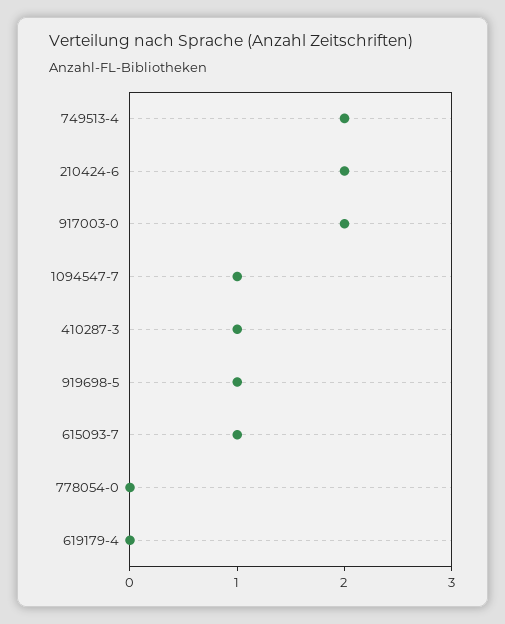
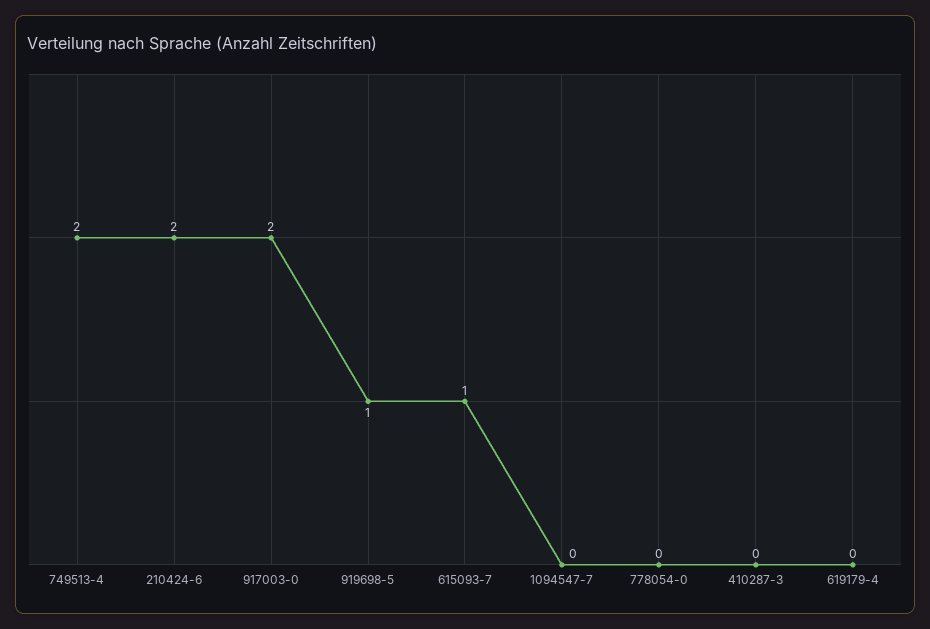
  {
    "749513-4": 2,
    "210424-6": 2,
    "917003-0": 2,
-   "1094547-7": 1,
+   "1094547-7": 0,
-   "410287-3": 1,
+   "410287-3": 0,
    "919698-5": 1,
    "615093-7": 1,
    "778054-0": 0,
    "619179-4": 0
  }

